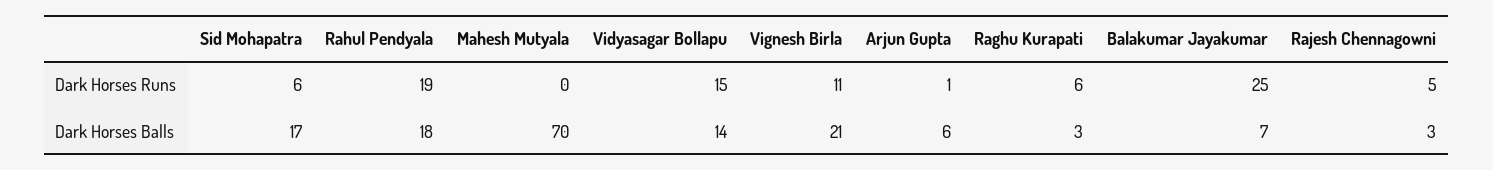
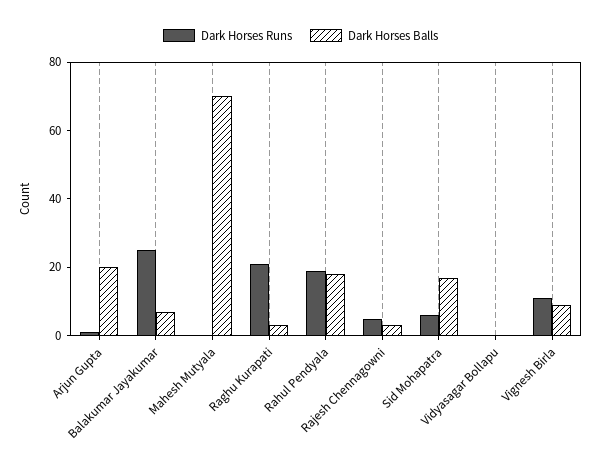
  {
    "Dark Horses Runs": {
      "Sid Mohapatra": 6,
      "Rahul Pendyala": 19,
      "Mahesh Mutyala": 0,
-     "Vidyasagar Bollapu": 15,
+     "Vidyasagar Bollapu": 0,
      "Vignesh Birla": 11,
      "Arjun Gupta": 1,
-     "Raghu Kurapati": 6,
+     "Raghu Kurapati": 20,
      "Balakumar Jayakumar": 25,
      "Rajesh Chennagowni": 5
    },
    "Dark Horses Balls": {
      "Sid Mohapatra": 17,
      "Rahul Pendyala": 18,
      "Mahesh Mutyala": 70,
-     "Vidyasagar Bollapu": 14,
+     "Vidyasagar Bollapu": 0,
-     "Vignesh Birla": 21,
+     "Vignesh Birla": 10,
-     "Arjun Gupta": 6,
+     "Arjun Gupta": 20,
      "Raghu Kurapati": 3,
      "Balakumar Jayakumar": 7,
      "Rajesh Chennagowni": 3
    }
  }

